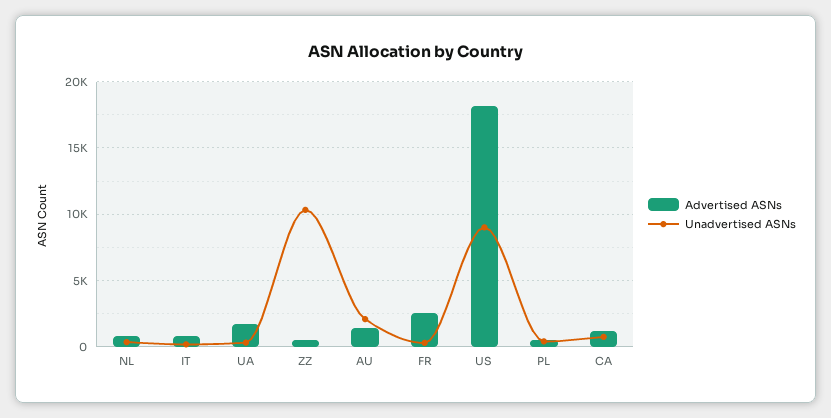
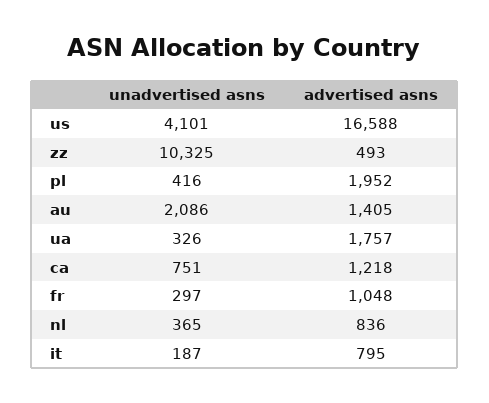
  {
    "Advertised ASNs": {
      "NL": 836,
      "IT": 795,
      "UA": 1757,
      "ZZ": 493,
      "AU": 1405,
-     "FR": 2500,
+     "FR": 1048,
-     "US": 18000,
+     "US": 16588,
-     "PL": 500,
+     "PL": 1952,
      "CA": 1218
    },
    "Unadvertised ASNs": {
      "NL": 365,
      "IT": 187,
      "UA": 326,
      "ZZ": 10325,
      "AU": 2086,
      "FR": 297,
-     "US": 9000,
+     "US": 4101,
      "PL": 416,
      "CA": 751
    }
  }

